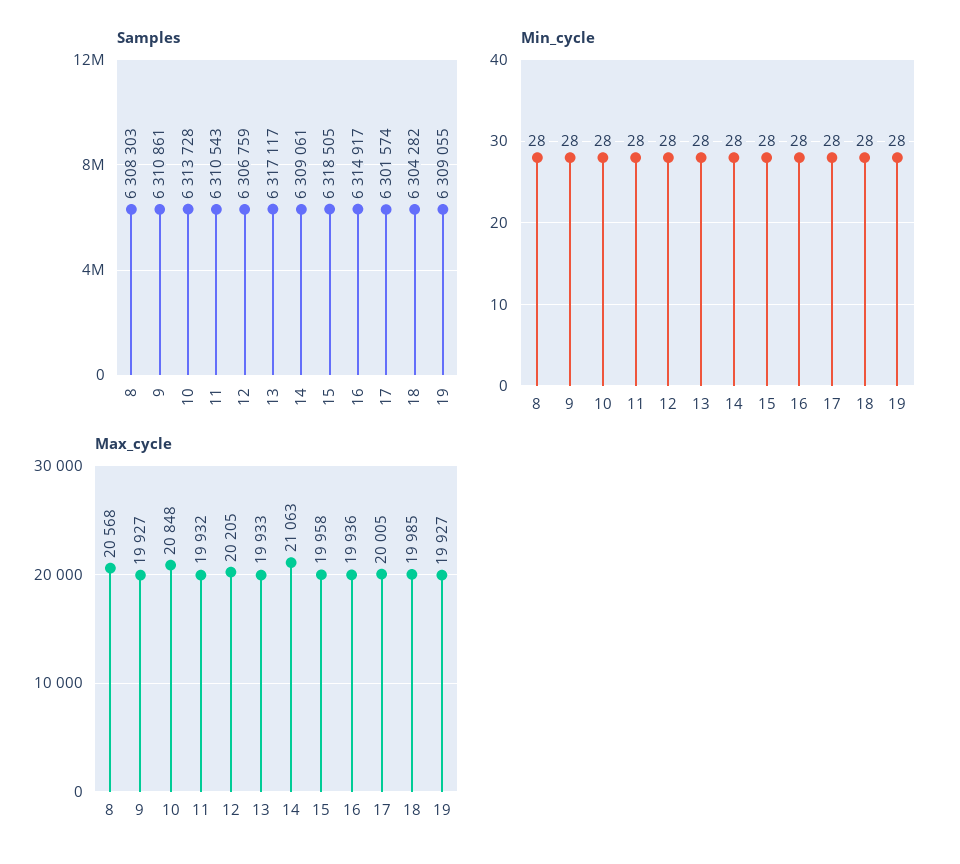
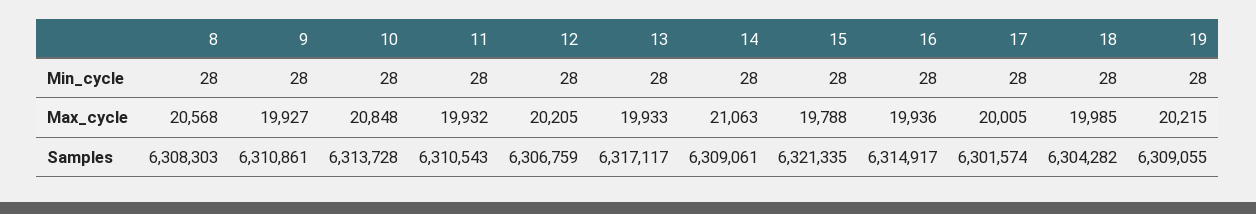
  {
    "Samples": {
      "8": 6308303,
      "9": 6310861,
      "10": 6313728,
      "11": 6310543,
      "12": 6306759,
      "13": 6317117,
      "14": 6309061,
-     "15": 6318505,
+     "15": 6321335,
      "16": 6314917,
      "17": 6301574,
      "18": 6304282,
      "19": 6309055
    },
    "Min_cycle": {
      "8": 28,
      "9": 28,
      "10": 28,
      "11": 28,
      "12": 28,
      "13": 28,
      "14": 28,
      "15": 28,
      "16": 28,
      "17": 28,
      "18": 28,
      "19": 28
    },
    "Max_cycle": {
      "8": 20568,
      "9": 19927,
      "10": 20848,
      "11": 19932,
      "12": 20205,
      "13": 19933,
      "14": 21063,
-     "15": 19958,
+     "15": 19788,
      "16": 19936,
      "17": 20005,
      "18": 19985,
-     "19": 19927
+     "19": 20215
    }
  }

